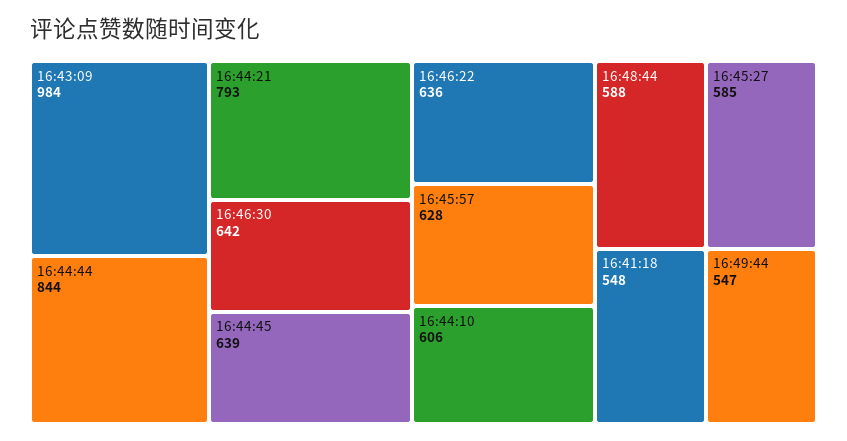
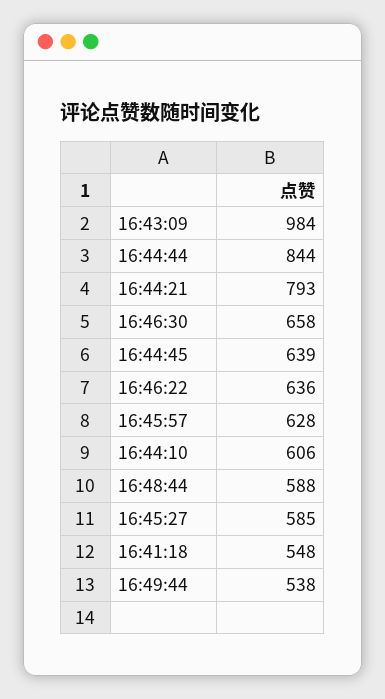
  {
    "16:43:09": 984,
    "16:44:44": 844,
    "16:44:21": 793,
-   "16:46:30": 642,
+   "16:46:30": 658,
    "16:44:45": 639,
    "16:46:22": 636,
    "16:45:57": 628,
    "16:44:10": 606,
    "16:48:44": 588,
    "16:45:27": 585,
    "16:41:18": 548,
-   "16:49:44": 547
+   "16:49:44": 538
  }

